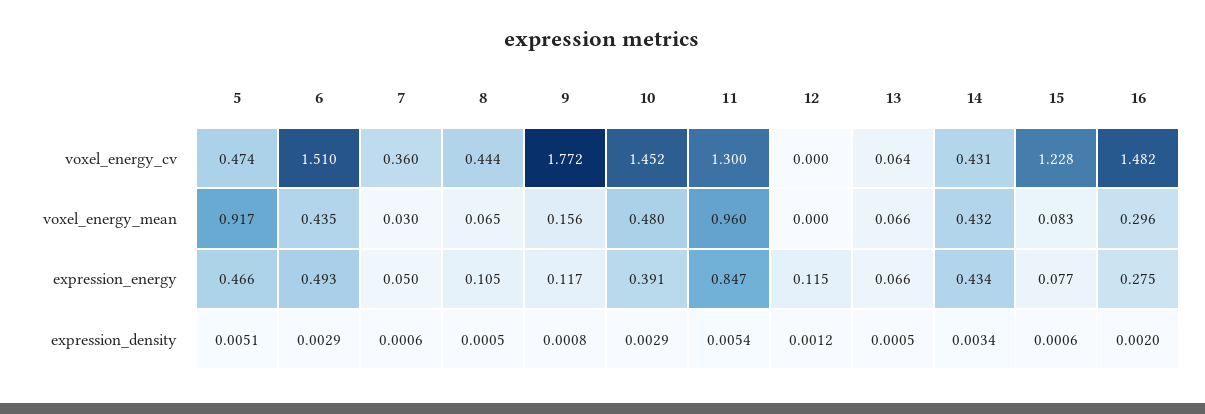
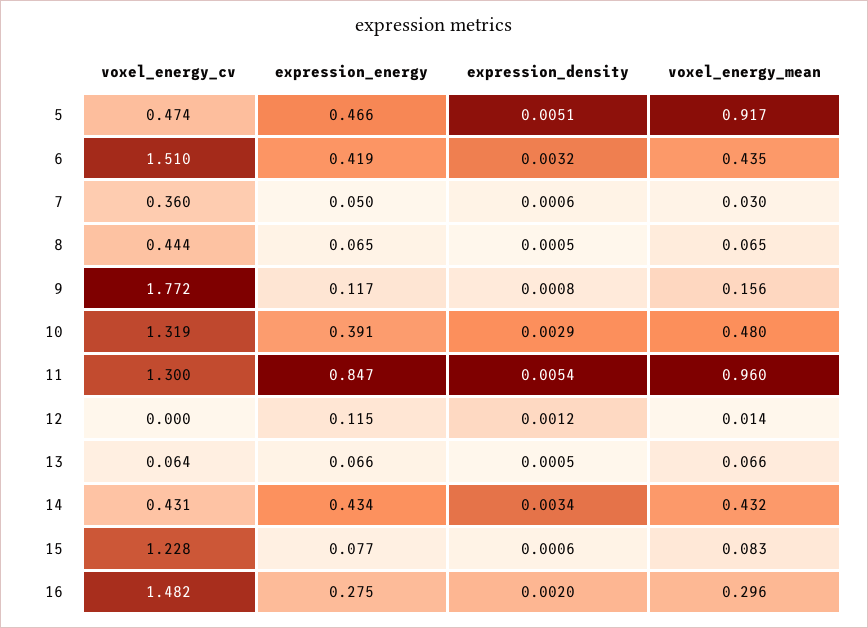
  {
    "5": {
      "voxel_energy_cv": 0.474,
      "voxel_energy_mean": 0.917,
      "expression_energy": 0.466,
      "expression_density": 0.0051
    },
    "6": {
      "voxel_energy_cv": 1.51,
      "voxel_energy_mean": 0.435,
-     "expression_energy": 0.493,
+     "expression_energy": 0.419,
-     "expression_density": 0.0029
+     "expression_density": 0.0032
    },
    "7": {
      "voxel_energy_cv": 0.36,
      "voxel_energy_mean": 0.03,
      "expression_energy": 0.05,
      "expression_density": 0.0006
    },
    "8": {
      "voxel_energy_cv": 0.444,
      "voxel_energy_mean": 0.065,
-     "expression_energy": 0.105,
+     "expression_energy": 0.065,
      "expression_density": 0.0005
    },
    "9": {
      "voxel_energy_cv": 1.772,
      "voxel_energy_mean": 0.156,
      "expression_energy": 0.117,
      "expression_density": 0.0008
    },
    "10": {
-     "voxel_energy_cv": 1.452,
+     "voxel_energy_cv": 1.319,
      "voxel_energy_mean": 0.48,
      "expression_energy": 0.391,
      "expression_density": 0.0029
    },
    "11": {
      "voxel_energy_cv": 1.3,
      "voxel_energy_mean": 0.96,
      "expression_energy": 0.847,
      "expression_density": 0.0054
    },
    "12": {
      "voxel_energy_cv": 0,
-     "voxel_energy_mean": 0,
+     "voxel_energy_mean": 0.014,
      "expression_energy": 0.115,
      "expression_density": 0.0012
    },
    "13": {
      "voxel_energy_cv": 0.064,
      "voxel_energy_mean": 0.066,
      "expression_energy": 0.066,
      "expression_density": 0.0005
    },
    "14": {
      "voxel_energy_cv": 0.431,
      "voxel_energy_mean": 0.432,
      "expression_energy": 0.434,
      "expression_density": 0.0034
    },
    "15": {
      "voxel_energy_cv": 1.228,
      "voxel_energy_mean": 0.083,
      "expression_energy": 0.077,
      "expression_density": 0.0006
    },
    "16": {
      "voxel_energy_cv": 1.482,
      "voxel_energy_mean": 0.296,
      "expression_energy": 0.275,
      "expression_density": 0.002
    }
  }

